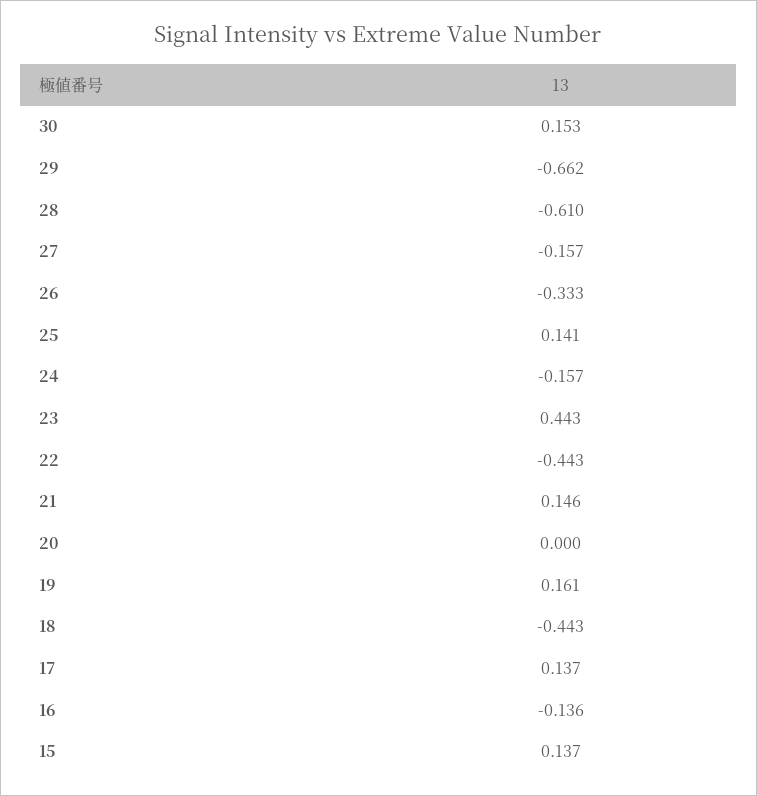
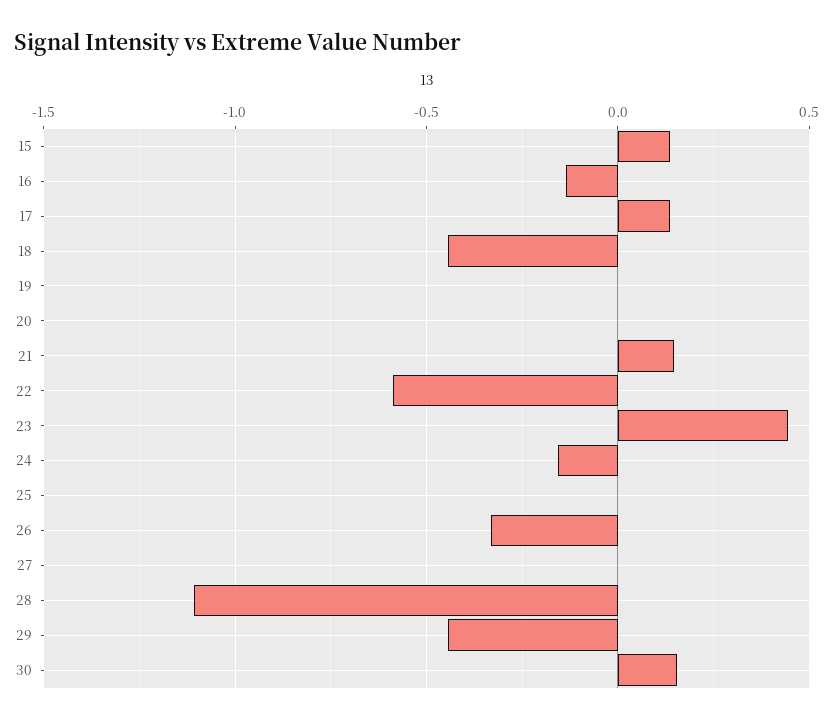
  {
    "30": 0.153,
-   "29": -0.662,
+   "29": -0.45,
-   "28": -0.61,
+   "28": -1.1,
-   "27": -0.157,
+   "27": 0,
    "26": -0.333,
-   "25": 0.141,
+   "25": 0,
    "24": -0.157,
    "23": 0.443,
-   "22": -0.443,
+   "22": -0.6,
    "21": 0.146,
    "20": 0,
-   "19": 0.161,
+   "19": 0,
    "18": -0.443,
    "17": 0.137,
    "16": -0.136,
    "15": 0.137
  }

